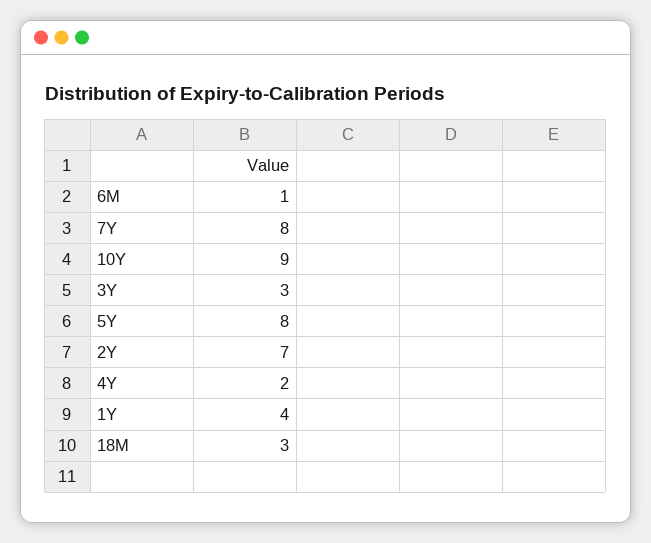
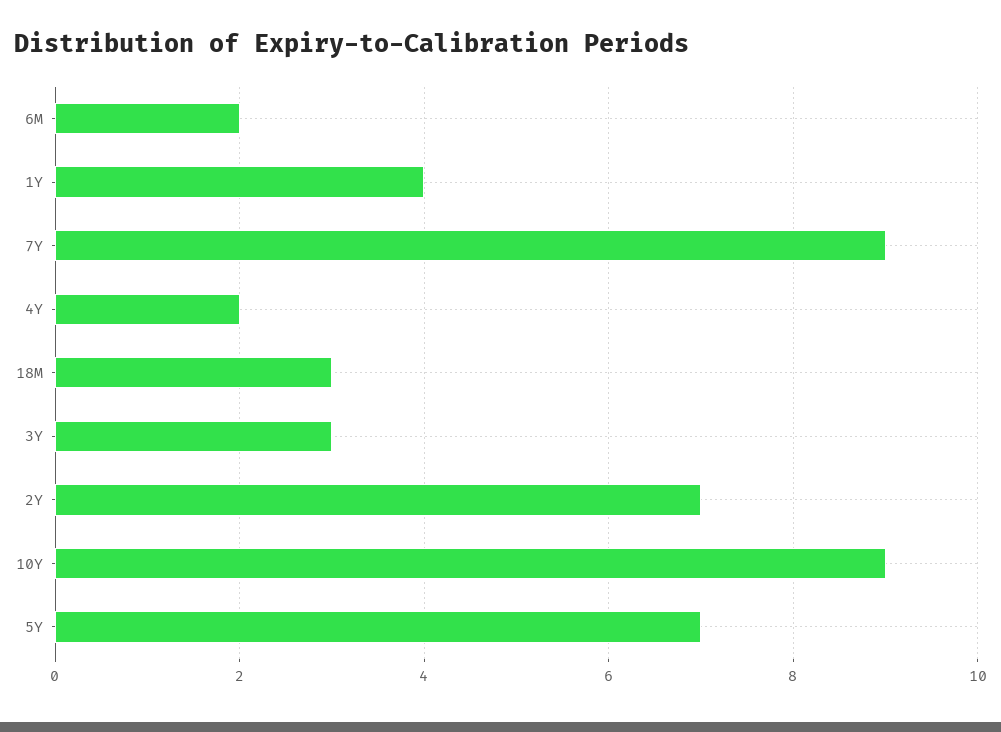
  {
-   "6M": 1,
+   "6M": 2,
-   "7Y": 8,
+   "7Y": 9,
    "10Y": 9,
    "3Y": 3,
-   "5Y": 8,
+   "5Y": 7,
    "2Y": 7,
    "4Y": 2,
    "1Y": 4,
    "18M": 3
  }

